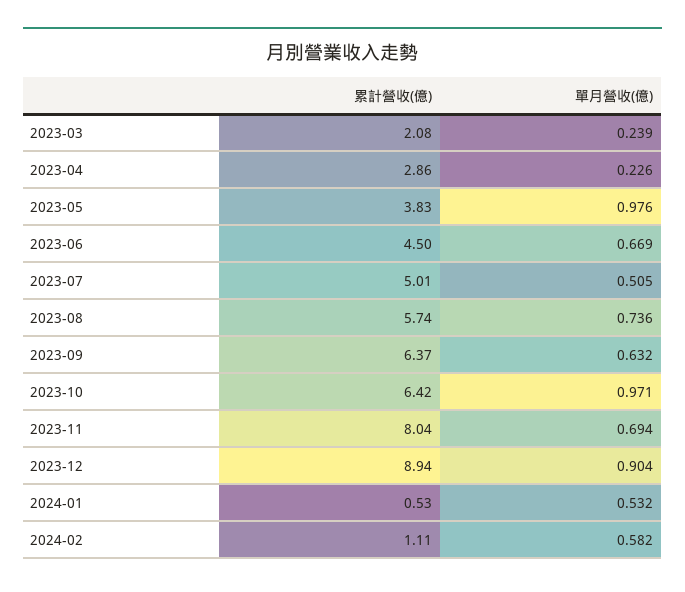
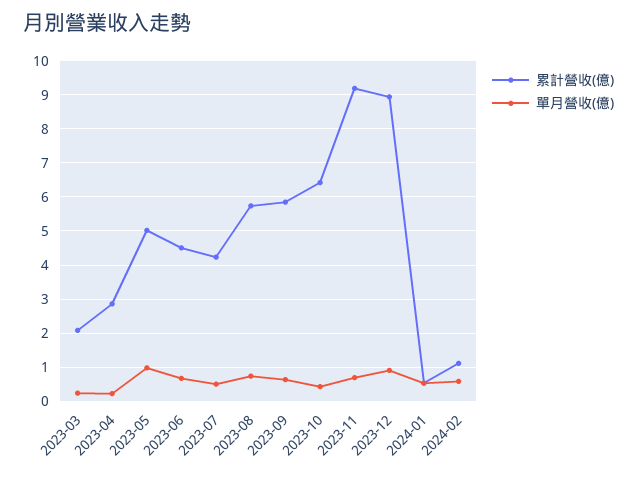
  {
    "累計營收(億)": {
      "2023-03": 2.08,
      "2023-04": 2.86,
-     "2023-05": 3.83,
+     "2023-05": 5,
      "2023-06": 4.5,
-     "2023-07": 5.01,
+     "2023-07": 4.2,
      "2023-08": 5.74,
-     "2023-09": 6.37,
+     "2023-09": 5.8,
      "2023-10": 6.42,
-     "2023-11": 8.04,
+     "2023-11": 9.2,
      "2023-12": 8.94,
      "2024-01": 0.53,
      "2024-02": 1.11
    },
    "單月營收(億)": {
      "2023-03": 0.239,
      "2023-04": 0.226,
      "2023-05": 0.976,
      "2023-06": 0.669,
      "2023-07": 0.505,
      "2023-08": 0.736,
      "2023-09": 0.632,
-     "2023-10": 0.971,
+     "2023-10": 0.4,
      "2023-11": 0.694,
      "2023-12": 0.904,
      "2024-01": 0.532,
      "2024-02": 0.582
    }
  }

